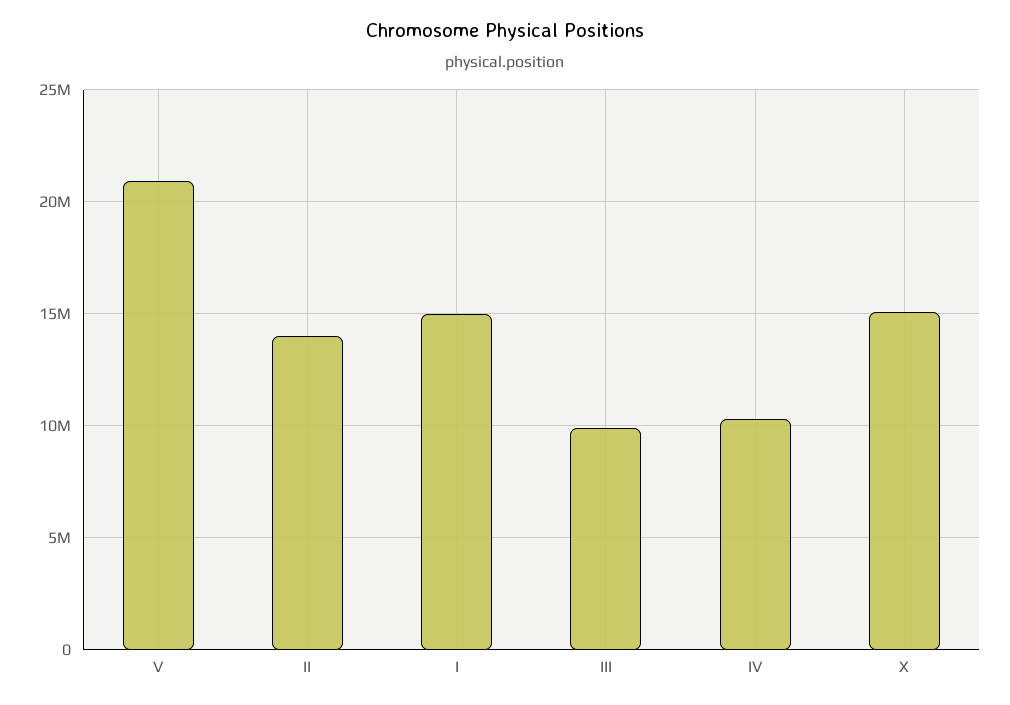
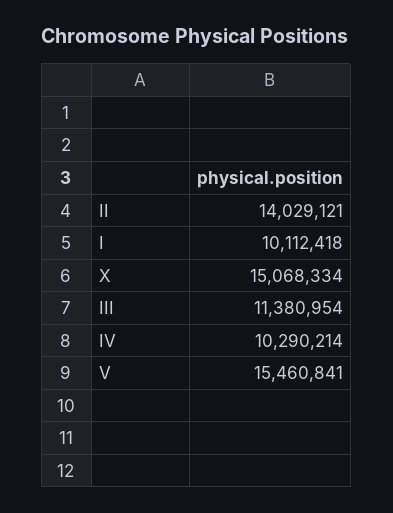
  {
-   "V": 21000000,
+   "V": 15460841,
    "II": 14029121,
-   "I": 15000000,
+   "I": 10112418,
-   "III": 10000000,
+   "III": 11380954,
    "IV": 10290214,
    "X": 15068334
  }

